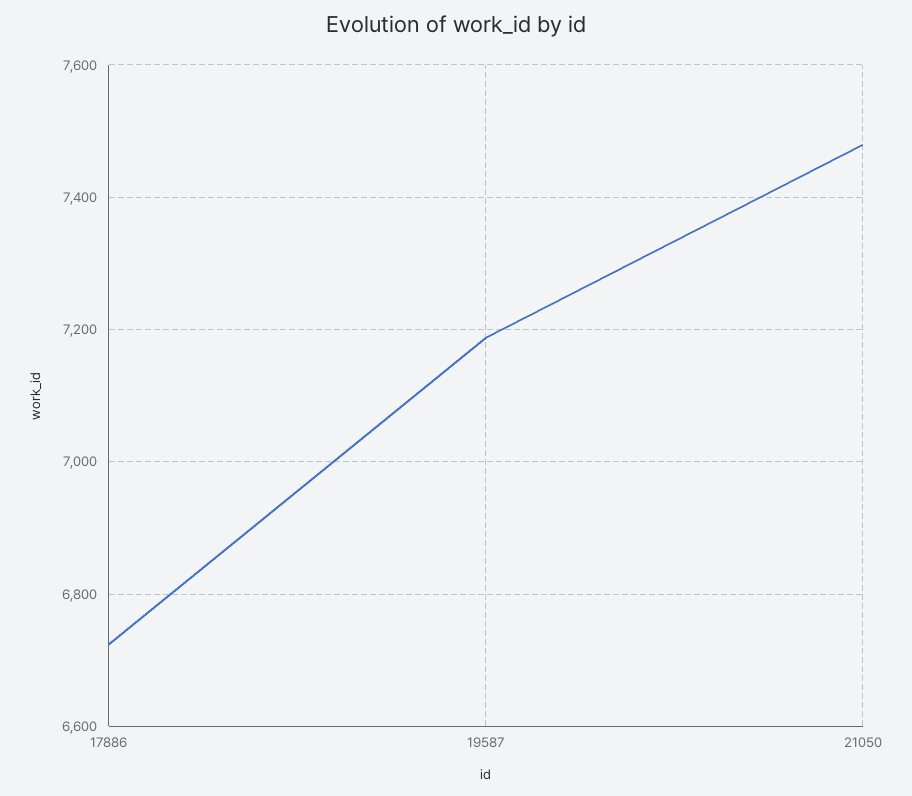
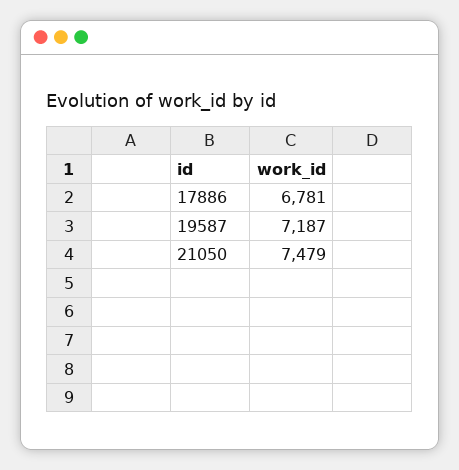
  {
-   "17886": 6720,
+   "17886": 6781,
    "19587": 7187,
    "21050": 7479
  }

